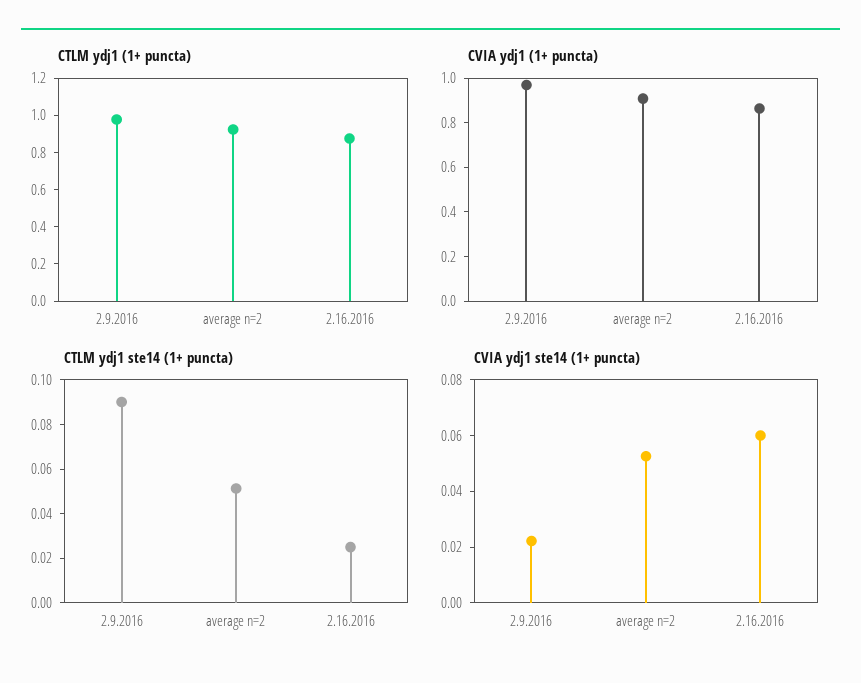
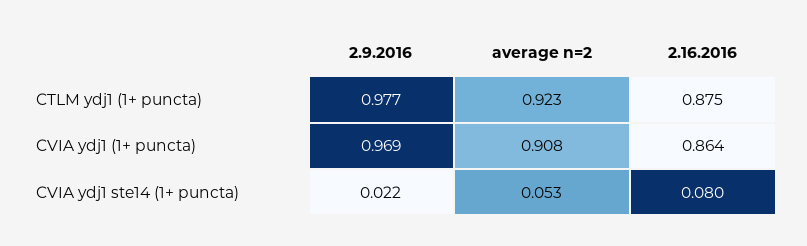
  {
    "CTLM ydj1 (1+ puncta)": {
      "2.9.2016": 0.977,
      "average n=2": 0.923,
      "2.16.2016": 0.875
    },
    "CVIA ydj1 (1+ puncta)": {
      "2.9.2016": 0.969,
      "average n=2": 0.908,
      "2.16.2016": 0.864
    },
-   "CTLM ydj1 ste14 (1+ puncta)": {
-     "2.9.2016": 0.09,
-     "average n=2": 0.05,
-     "2.16.2016": 0.025
-   },
    "CVIA ydj1 ste14 (1+ puncta)": {
      "2.9.2016": 0.022,
      "average n=2": 0.053,
-     "2.16.2016": 0.06
+     "2.16.2016": 0.08
    }
  }

